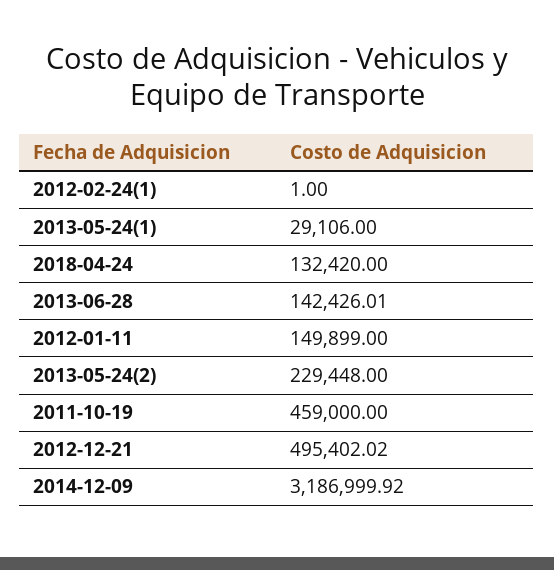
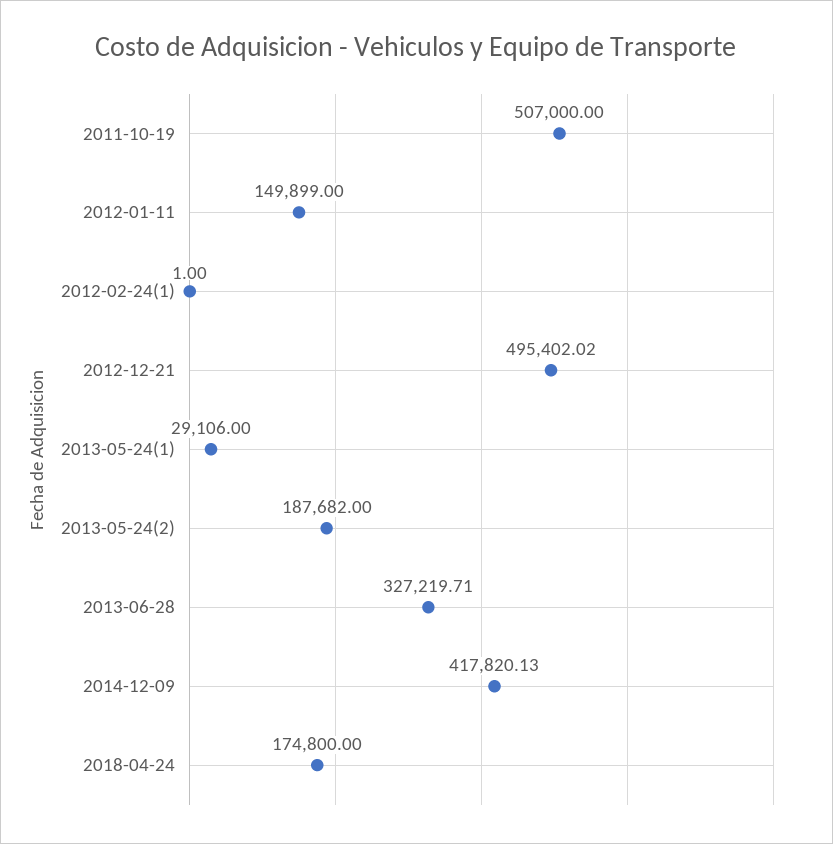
  {
    "2012-02-24(1)": 1,
    "2013-05-24(1)": 29106,
-   "2018-04-24": 132420,
+   "2018-04-24": 174800,
-   "2013-06-28": 142426.01,
+   "2013-06-28": 327219.71,
    "2012-01-11": 149899,
-   "2013-05-24(2)": 229448,
+   "2013-05-24(2)": 187682,
-   "2011-10-19": 459000,
+   "2011-10-19": 507000,
    "2012-12-21": 495402.02,
-   "2014-12-09": 3186999.92
+   "2014-12-09": 417820.13
  }

